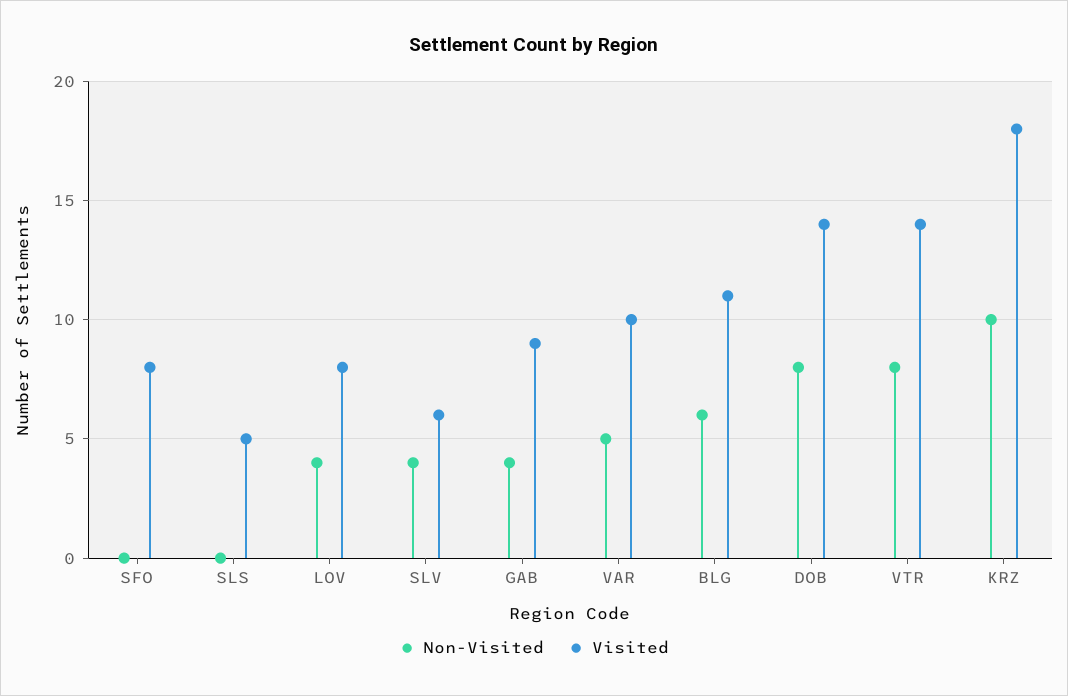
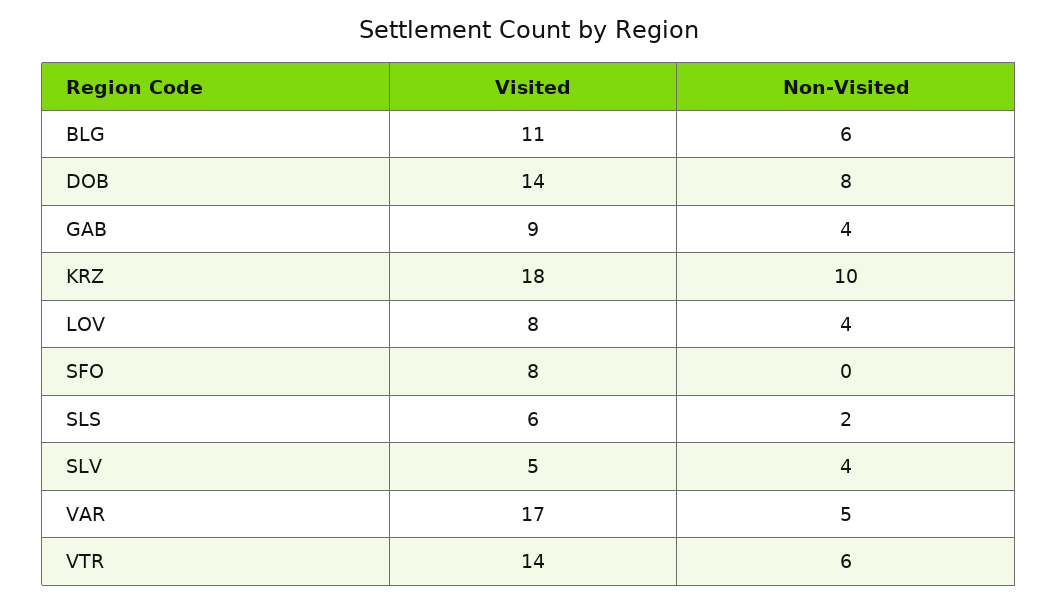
  {
    "Non-Visited": {
      "SFO": 0,
-     "SLS": 0,
+     "SLS": 2,
      "LOV": 4,
      "SLV": 4,
      "GAB": 4,
      "VAR": 5,
      "BLG": 6,
      "DOB": 8,
-     "VTR": 8,
+     "VTR": 6,
      "KRZ": 10
    },
    "Visited": {
      "SFO": 8,
-     "SLS": 5,
+     "SLS": 6,
      "LOV": 8,
-     "SLV": 6,
+     "SLV": 5,
      "GAB": 9,
-     "VAR": 10,
+     "VAR": 17,
      "BLG": 11,
      "DOB": 14,
      "VTR": 14,
      "KRZ": 18
    }
  }

